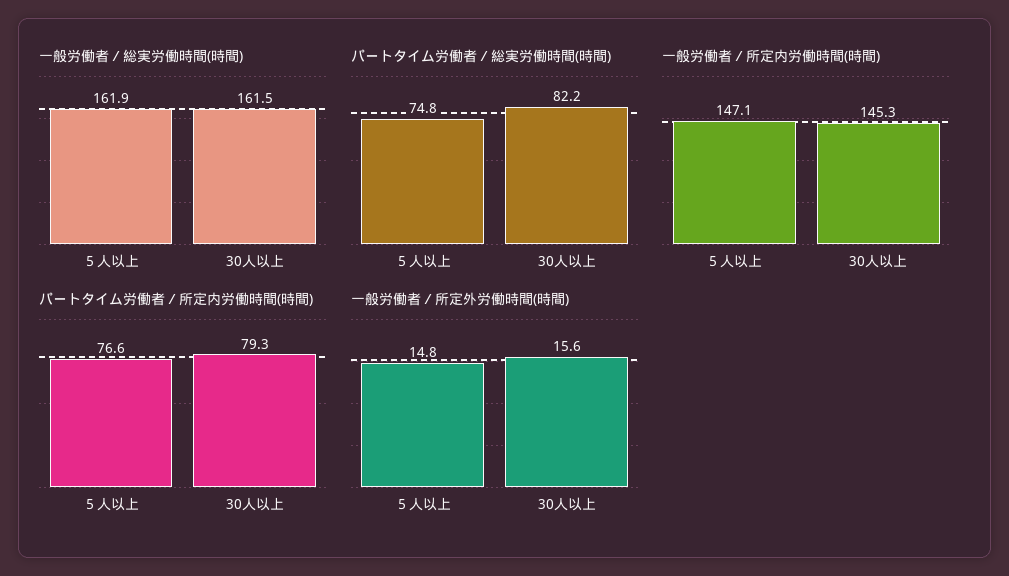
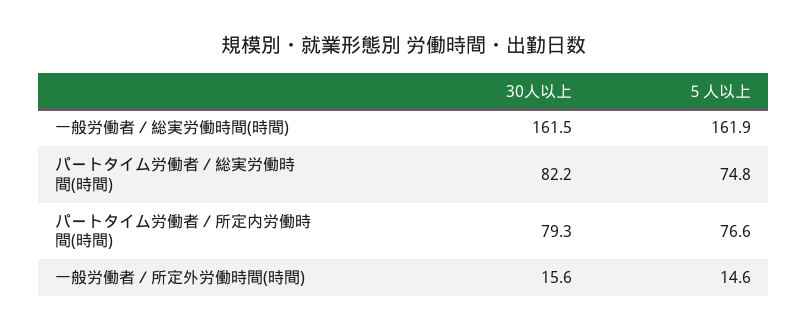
  {
    "一般労働者／総実労働時間(時間)": {
      "５人以上": 161.9,
      "30人以上": 161.5
    },
    "パートタイム労働者／総実労働時間(時間)": {
      "５人以上": 74.8,
      "30人以上": 82.2
    },
-   "一般労働者／所定内労働時間(時間)": {
-     "５人以上": 147.1,
-     "30人以上": 145.3
-   },
    "パートタイム労働者／所定内労働時間(時間)": {
      "５人以上": 76.6,
      "30人以上": 79.3
    },
    "一般労働者／所定外労働時間(時間)": {
-     "５人以上": 14.8,
+     "５人以上": 14.6,
      "30人以上": 15.6
    }
  }

